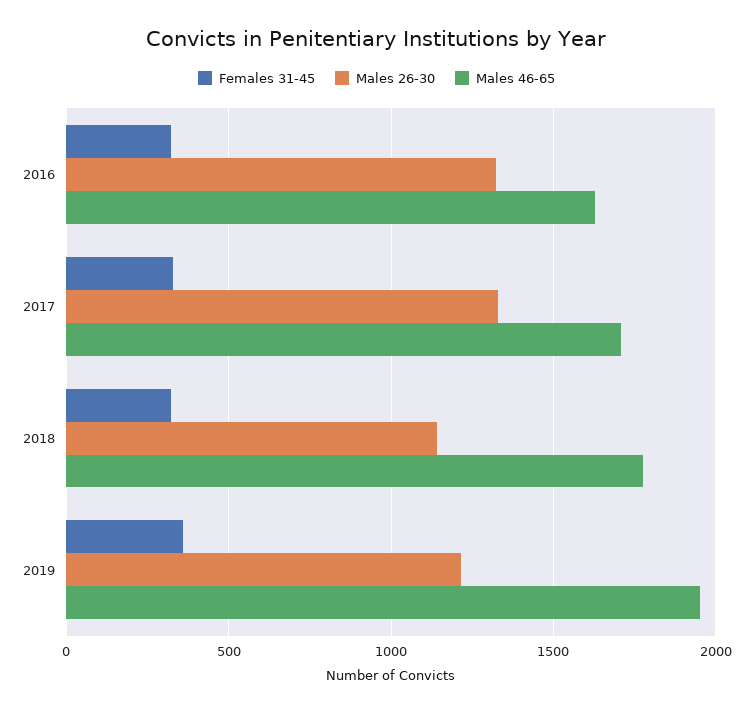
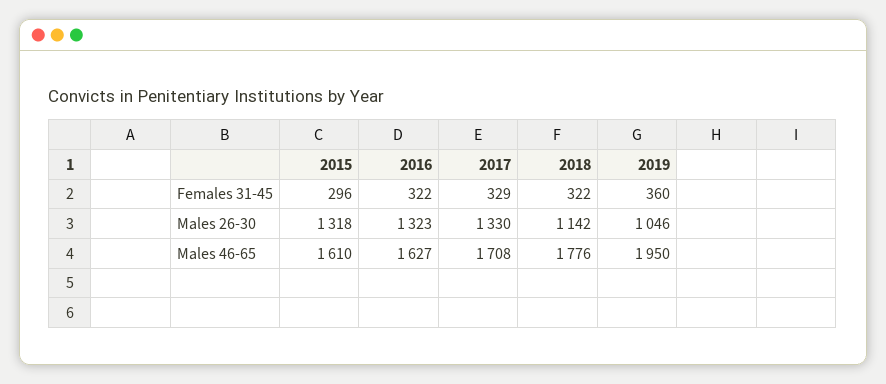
  {
    "Females 31-45": {
      "2016": 322,
      "2017": 329,
      "2018": 322,
-     "2019": 360
+     "2019": 360,
+     "2015": 296
    },
    "Males 26-30": {
      "2016": 1323,
      "2017": 1330,
      "2018": 1142,
-     "2019": 1200
+     "2019": 1046,
+     "2015": 1318
    },
    "Males 46-65": {
      "2016": 1627,
      "2017": 1708,
      "2018": 1776,
-     "2019": 1950
+     "2019": 1950,
+     "2015": 1610
    }
  }

